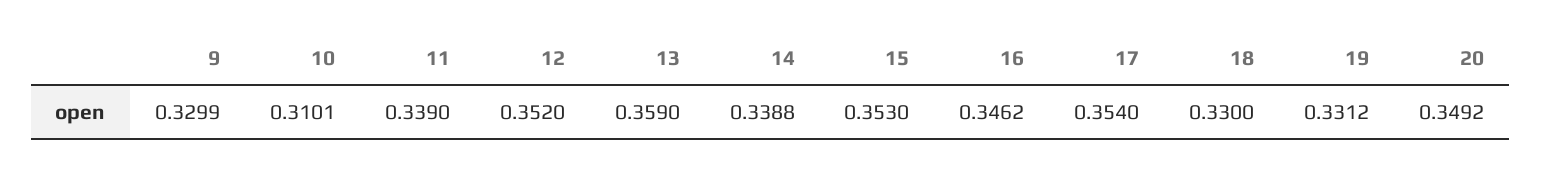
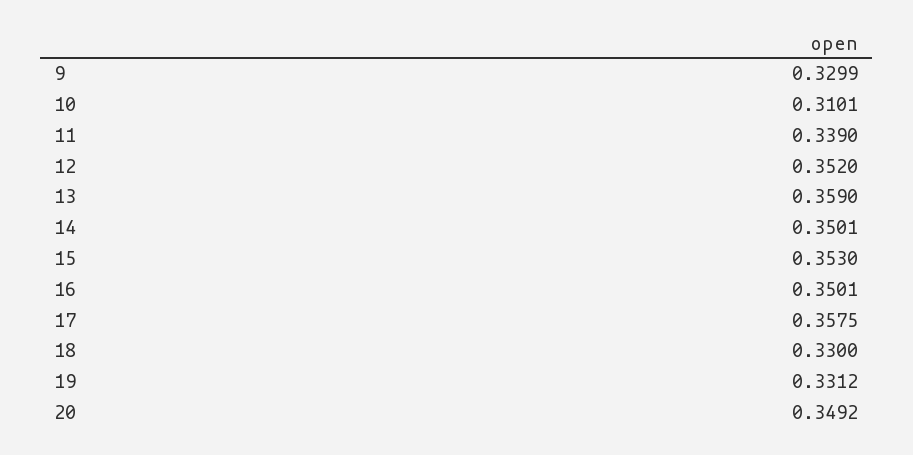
  {
    "9": 0.3299,
    "10": 0.3101,
    "11": 0.339,
    "12": 0.352,
    "13": 0.359,
-   "14": 0.3388,
+   "14": 0.3501,
    "15": 0.353,
-   "16": 0.3462,
+   "16": 0.3501,
-   "17": 0.354,
+   "17": 0.3575,
    "18": 0.33,
    "19": 0.3312,
    "20": 0.3492
  }

